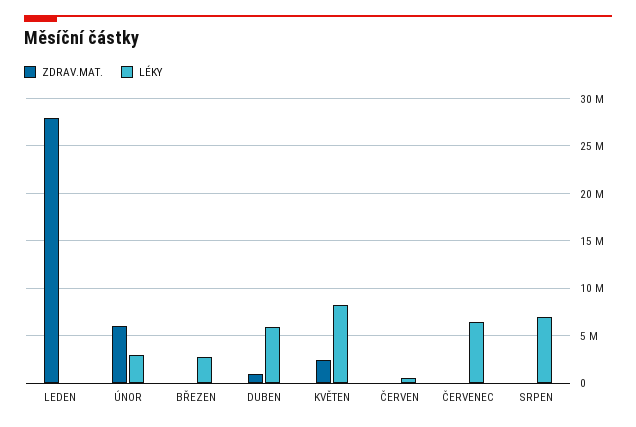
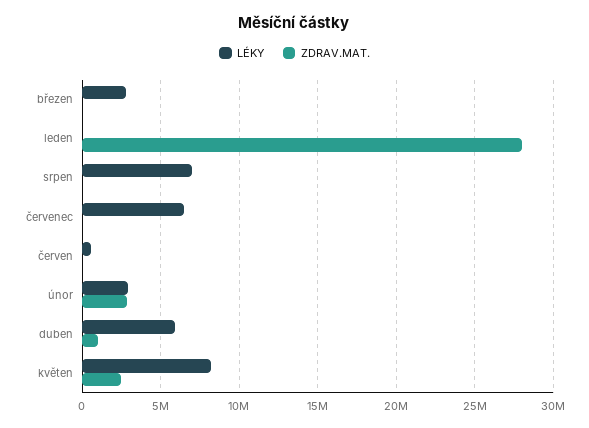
  {
    "ZDRAV.MAT.": {
      "LEDEN": 28000000,
-     "ÚNOR": 6000000,
+     "ÚNOR": 3000000,
      "BŘEZEN": 0,
      "DUBEN": 1000000,
      "KVĚTEN": 2500000,
      "ČERVEN": 0,
      "ČERVENEC": 0,
      "SRPEN": 0
    },
    "LÉKY": {
      "LEDEN": 0,
      "ÚNOR": 3000000,
      "BŘEZEN": 3000000,
      "DUBEN": 6000000,
      "KVĚTEN": 8000000,
      "ČERVEN": 500000,
      "ČERVENEC": 6500000,
      "SRPEN": 7000000
    }
  }

